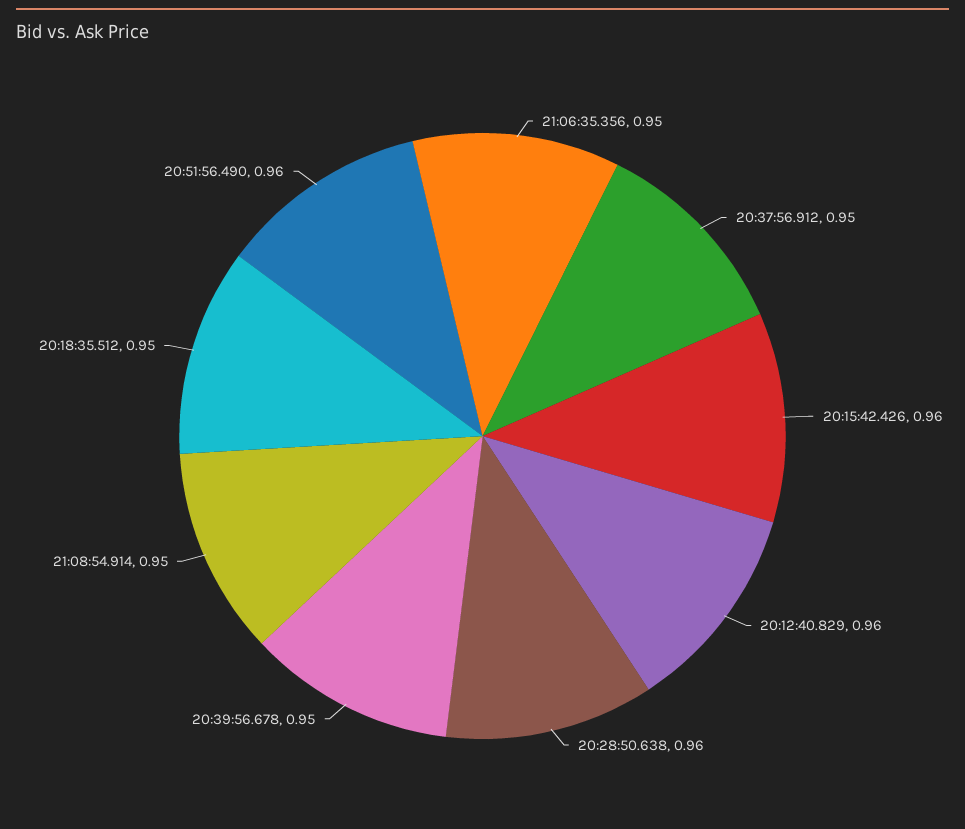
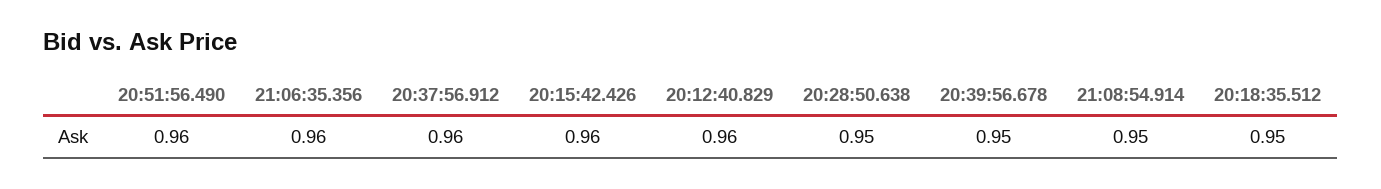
  {
-   "21:06:35.356": 0.95,
+   "21:06:35.356": 0.96,
-   "20:37:56.912": 0.95,
+   "20:37:56.912": 0.96,
    "20:15:42.426": 0.96,
    "20:12:40.829": 0.96,
-   "20:28:50.638": 0.96,
+   "20:28:50.638": 0.95,
    "20:39:56.678": 0.95,
    "21:08:54.914": 0.95,
    "20:18:35.512": 0.95,
    "20:51:56.490": 0.96
  }

